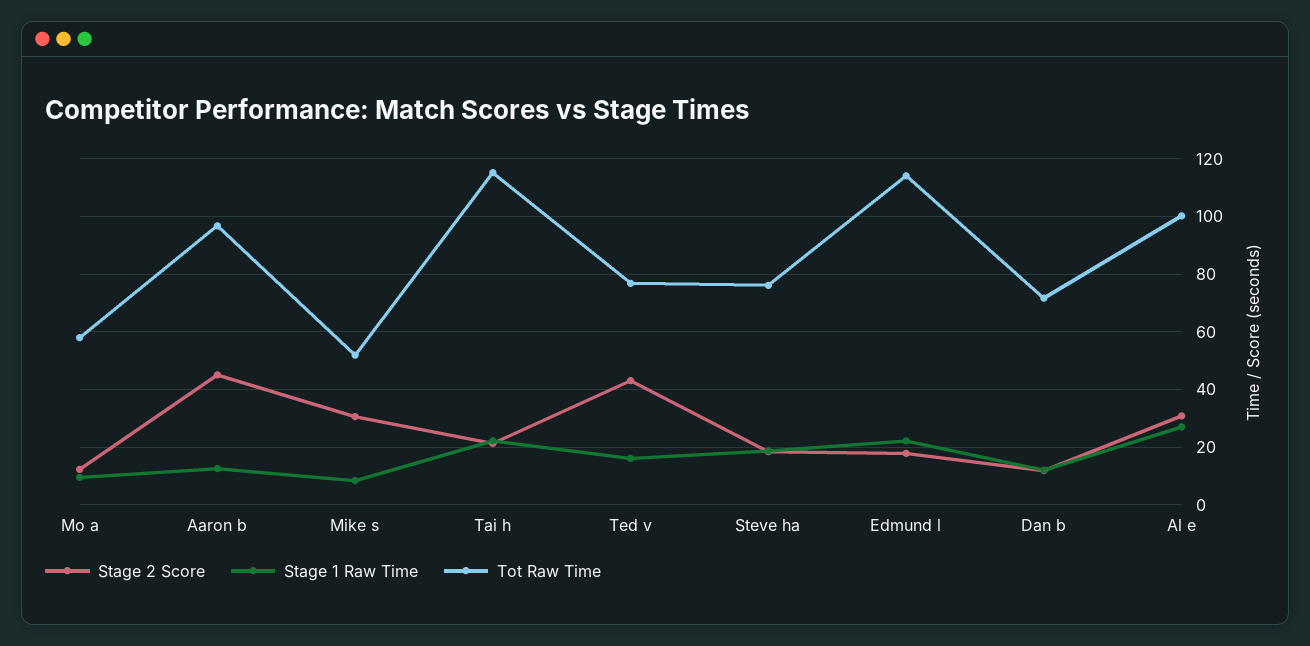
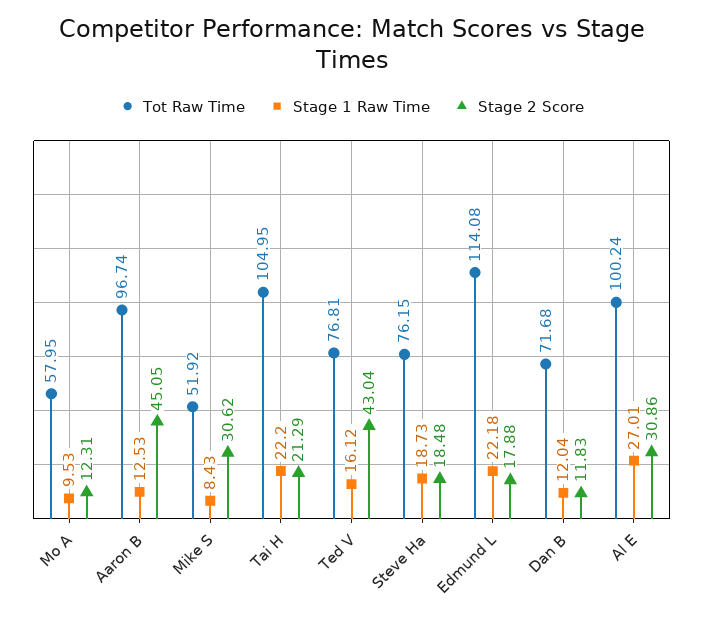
  {
    "Stage 2 Score": {
      "Mo a": 12.31,
      "Aaron b": 45.05,
      "Mike s": 30.62,
      "Tai h": 21.29,
      "Ted v": 43.04,
      "Steve ha": 18.48,
      "Edmund l": 17.88,
      "Dan b": 11.83,
      "Al e": 30.86
    },
    "Stage 1 Raw Time": {
      "Mo a": 9.53,
      "Aaron b": 12.53,
      "Mike s": 8.43,
      "Tai h": 22.2,
      "Ted v": 16.12,
      "Steve ha": 18.73,
      "Edmund l": 22.18,
      "Dan b": 12.04,
      "Al e": 27.01
    },
    "Tot Raw Time": {
      "Mo a": 57.95,
      "Aaron b": 96.74,
      "Mike s": 51.92,
-     "Tai h": 115,
+     "Tai h": 104.95,
      "Ted v": 76.81,
      "Steve ha": 76.15,
      "Edmund l": 114.08,
      "Dan b": 71.68,
      "Al e": 100.24
    }
  }

